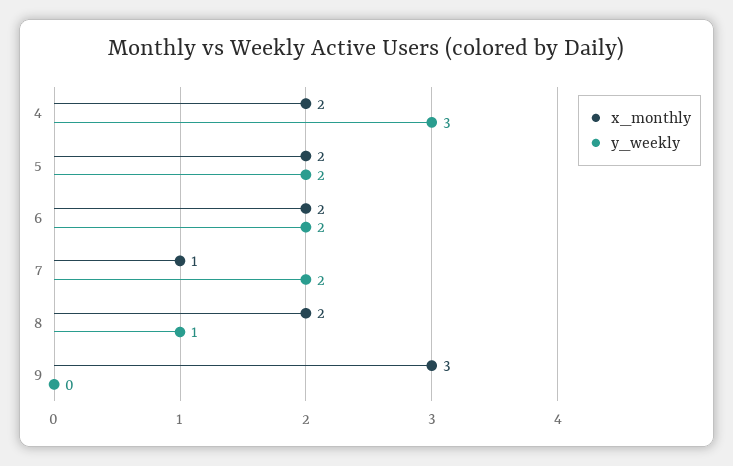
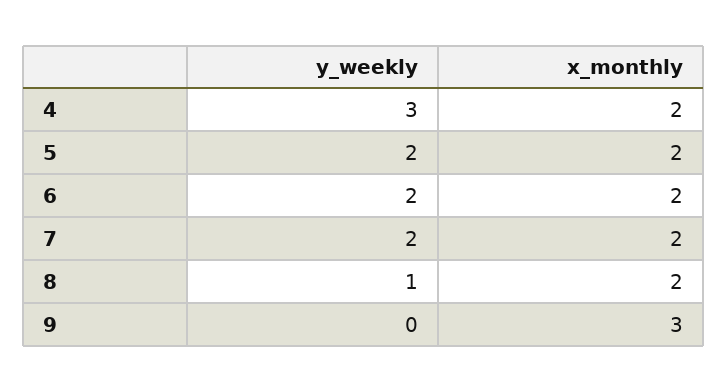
  {
    "x_monthly": {
      "4": 2,
      "5": 2,
      "6": 2,
-     "7": 1,
+     "7": 2,
      "8": 2,
      "9": 3
    },
    "y_weekly": {
      "4": 3,
      "5": 2,
      "6": 2,
      "7": 2,
      "8": 1,
      "9": 0
    }
  }

